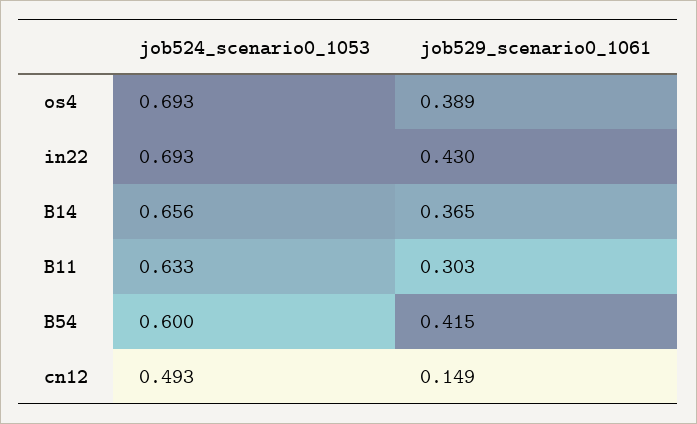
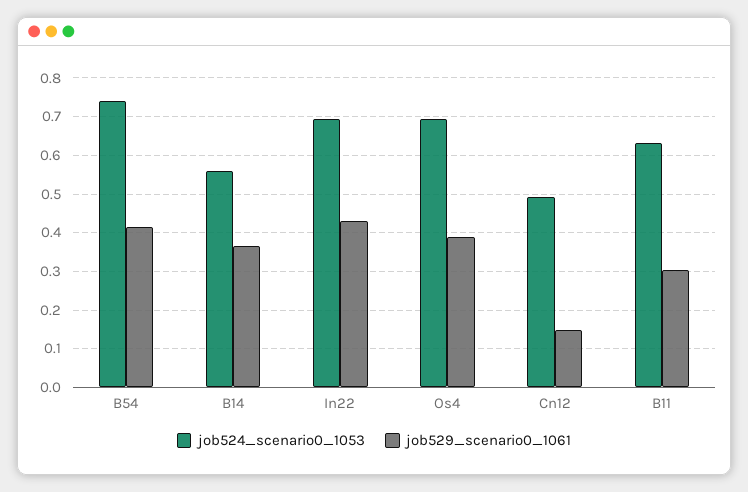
  {
    "job524_scenario0_1053": {
      "os4": 0.693,
      "in22": 0.693,
-     "B14": 0.656,
+     "B14": 0.56,
      "B11": 0.633,
-     "B54": 0.6,
+     "B54": 0.74,
      "cn12": 0.493
    },
    "job529_scenario0_1061": {
      "os4": 0.389,
      "in22": 0.43,
      "B14": 0.365,
      "B11": 0.303,
      "B54": 0.415,
      "cn12": 0.149
    }
  }

